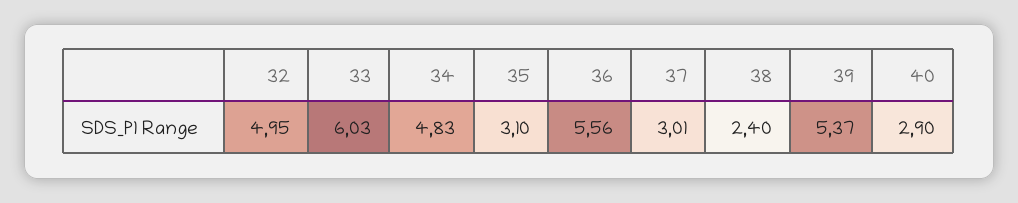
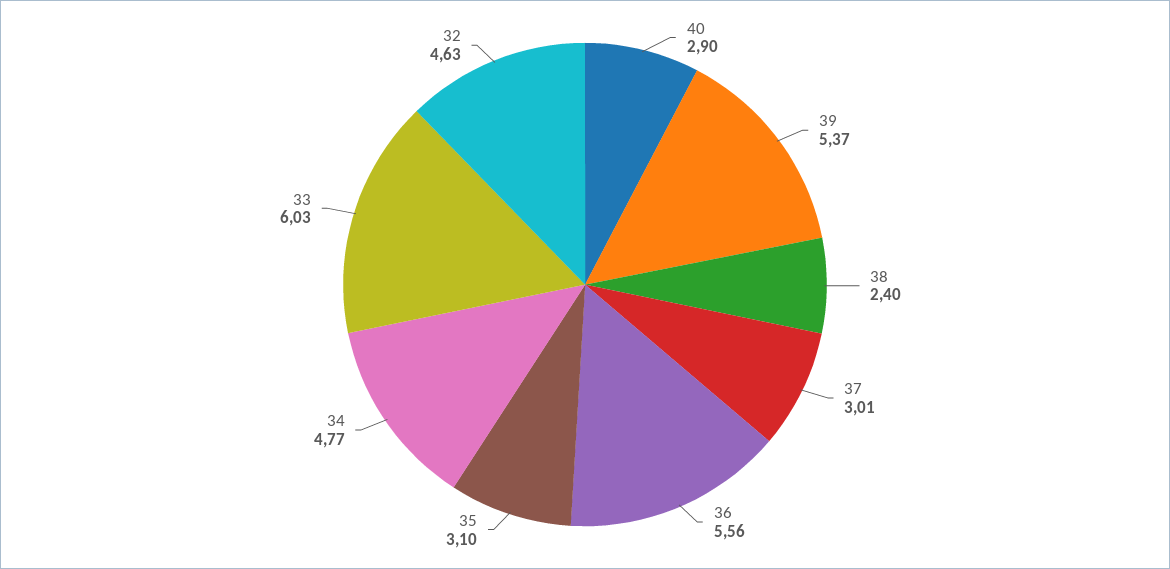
  {
-   "32": 4.95,
+   "32": 4.63,
    "33": 6.03,
-   "34": 4.83,
+   "34": 4.77,
    "35": 3.1,
    "36": 5.56,
    "37": 3.01,
    "38": 2.4,
    "39": 5.37,
    "40": 2.9
  }

